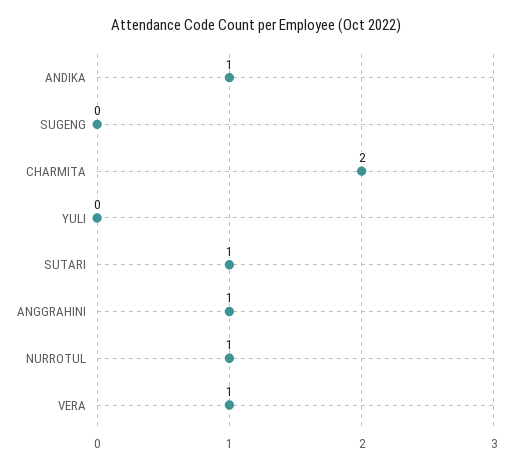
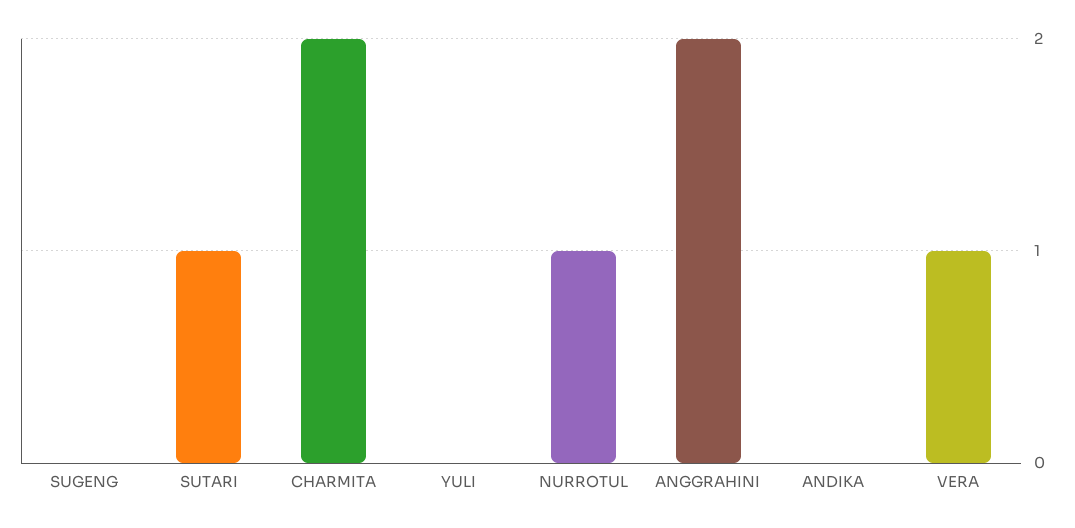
  {
-   "ANDIKA": 1,
+   "ANDIKA": 0,
    "SUGENG": 0,
    "CHARMITA": 2,
    "YULI": 0,
    "SUTARI": 1,
-   "ANGGRAHINI": 1,
+   "ANGGRAHINI": 2,
    "NURROTUL": 1,
    "VERA": 1
  }

